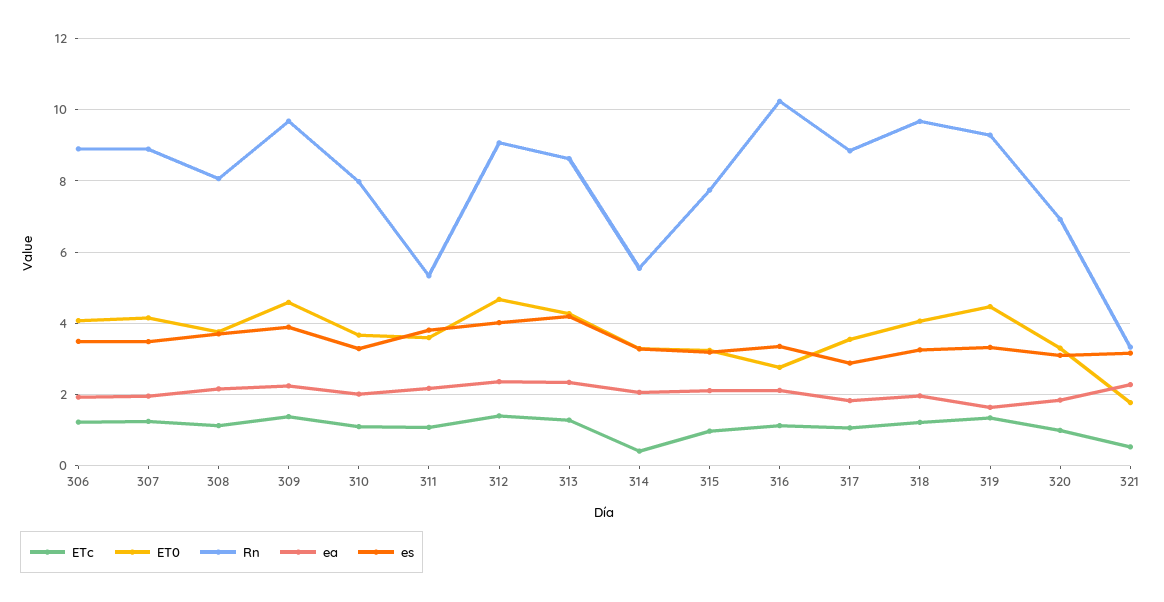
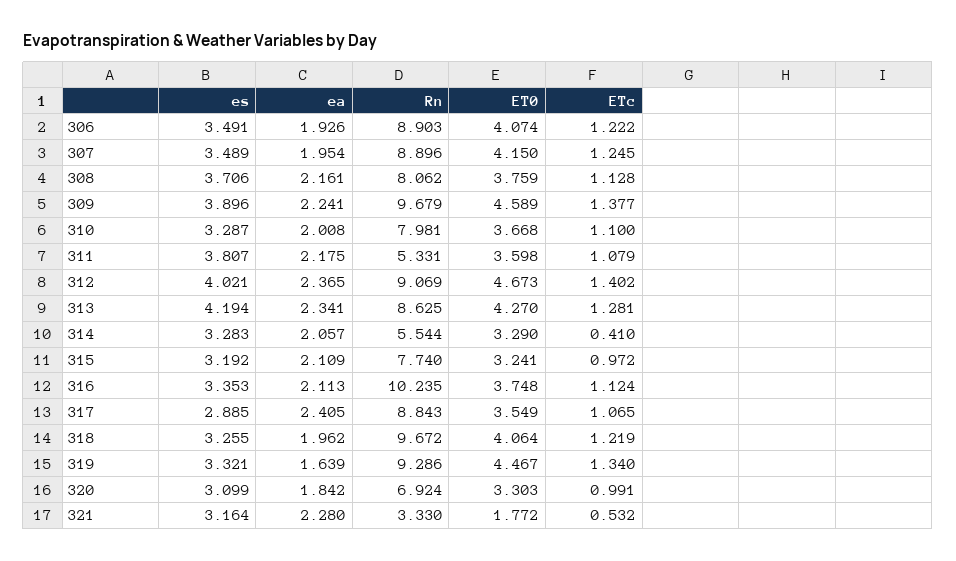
  {
    "ETc": {
      "306": 1.222,
      "307": 1.245,
      "308": 1.128,
      "309": 1.377,
      "310": 1.1,
      "311": 1.079,
      "312": 1.402,
      "313": 1.281,
      "314": 0.41,
      "315": 0.972,
      "316": 1.124,
      "317": 1.065,
      "318": 1.219,
      "319": 1.34,
      "320": 0.991,
      "321": 0.532
    },
    "ET0": {
      "306": 4.074,
      "307": 4.15,
      "308": 3.759,
      "309": 4.589,
      "310": 3.668,
      "311": 3.598,
      "312": 4.673,
      "313": 4.27,
      "314": 3.29,
      "315": 3.241,
-     "316": 2.8,
+     "316": 3.748,
      "317": 3.549,
      "318": 4.064,
      "319": 4.467,
      "320": 3.303,
      "321": 1.772
    },
    "Rn": {
      "306": 8.903,
      "307": 8.896,
      "308": 8.062,
      "309": 9.679,
      "310": 7.981,
      "311": 5.331,
      "312": 9.069,
      "313": 8.625,
      "314": 5.544,
      "315": 7.74,
      "316": 10.235,
      "317": 8.843,
      "318": 9.672,
      "319": 9.286,
      "320": 6.924,
      "321": 3.33
    },
    "ea": {
      "306": 1.926,
      "307": 1.954,
      "308": 2.161,
      "309": 2.241,
      "310": 2.008,
      "311": 2.175,
      "312": 2.365,
      "313": 2.341,
      "314": 2.057,
      "315": 2.109,
      "316": 2.113,
-     "317": 1.8,
+     "317": 2.405,
      "318": 1.962,
      "319": 1.639,
      "320": 1.842,
      "321": 2.28
    },
    "es": {
      "306": 3.491,
      "307": 3.489,
      "308": 3.706,
      "309": 3.896,
      "310": 3.287,
      "311": 3.807,
      "312": 4.021,
      "313": 4.194,
      "314": 3.283,
      "315": 3.192,
      "316": 3.353,
      "317": 2.885,
      "318": 3.255,
      "319": 3.321,
      "320": 3.099,
      "321": 3.164
    }
  }

